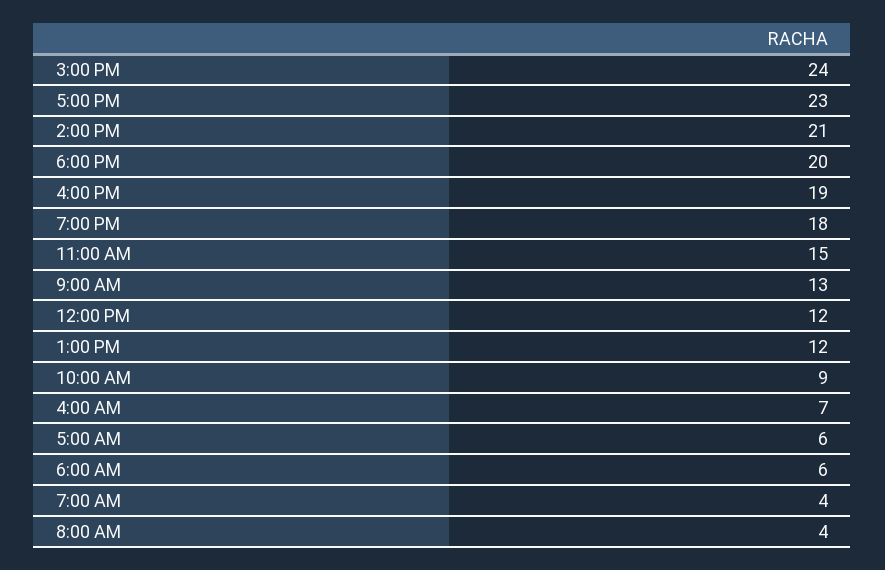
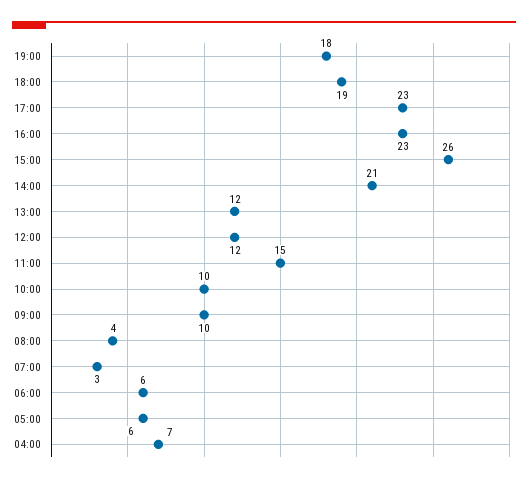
  {
-   "3:00 PM": 24,
+   "3:00 PM": 26,
    "5:00 PM": 23,
    "2:00 PM": 21,
-   "6:00 PM": 20,
+   "6:00 PM": 19,
-   "4:00 PM": 19,
+   "4:00 PM": 23,
    "7:00 PM": 18,
    "11:00 AM": 15,
-   "9:00 AM": 13,
+   "9:00 AM": 10,
    "12:00 PM": 12,
    "1:00 PM": 12,
-   "10:00 AM": 9,
+   "10:00 AM": 10,
    "4:00 AM": 7,
    "5:00 AM": 6,
    "6:00 AM": 6,
-   "7:00 AM": 4,
+   "7:00 AM": 3,
    "8:00 AM": 4
  }

